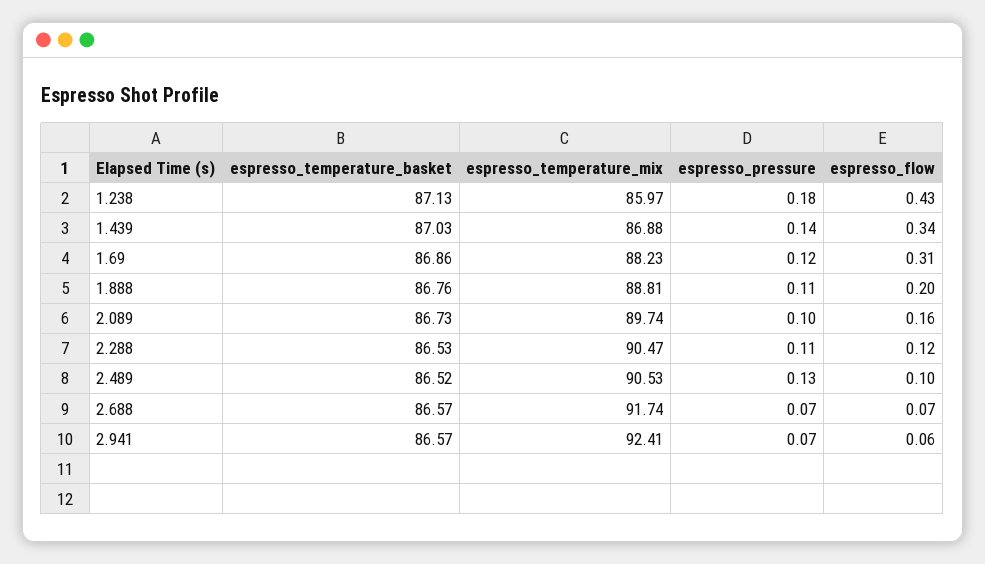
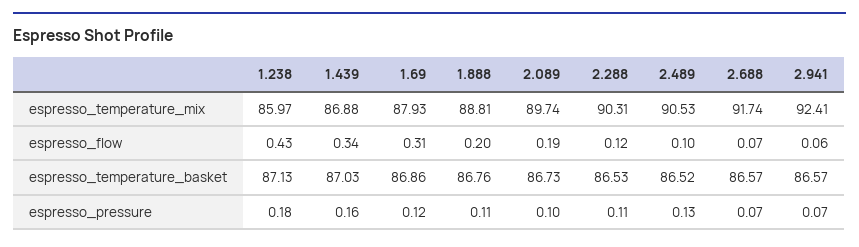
  {
    "espresso_temperature_basket": {
      "1.238": 87.13,
      "1.439": 87.03,
      "1.69": 86.86,
      "1.888": 86.76,
      "2.089": 86.73,
      "2.288": 86.53,
      "2.489": 86.52,
      "2.688": 86.57,
      "2.941": 86.57
    },
    "espresso_temperature_mix": {
      "1.238": 85.97,
      "1.439": 86.88,
-     "1.69": 88.23,
+     "1.69": 87.93,
      "1.888": 88.81,
      "2.089": 89.74,
-     "2.288": 90.47,
+     "2.288": 90.31,
      "2.489": 90.53,
      "2.688": 91.74,
      "2.941": 92.41
    },
    "espresso_pressure": {
      "1.238": 0.18,
-     "1.439": 0.14,
+     "1.439": 0.16,
      "1.69": 0.12,
      "1.888": 0.11,
      "2.089": 0.1,
      "2.288": 0.11,
      "2.489": 0.13,
      "2.688": 0.07,
      "2.941": 0.07
    },
    "espresso_flow": {
      "1.238": 0.43,
      "1.439": 0.34,
      "1.69": 0.31,
      "1.888": 0.2,
-     "2.089": 0.16,
+     "2.089": 0.19,
      "2.288": 0.12,
      "2.489": 0.1,
      "2.688": 0.07,
      "2.941": 0.06
    }
  }

